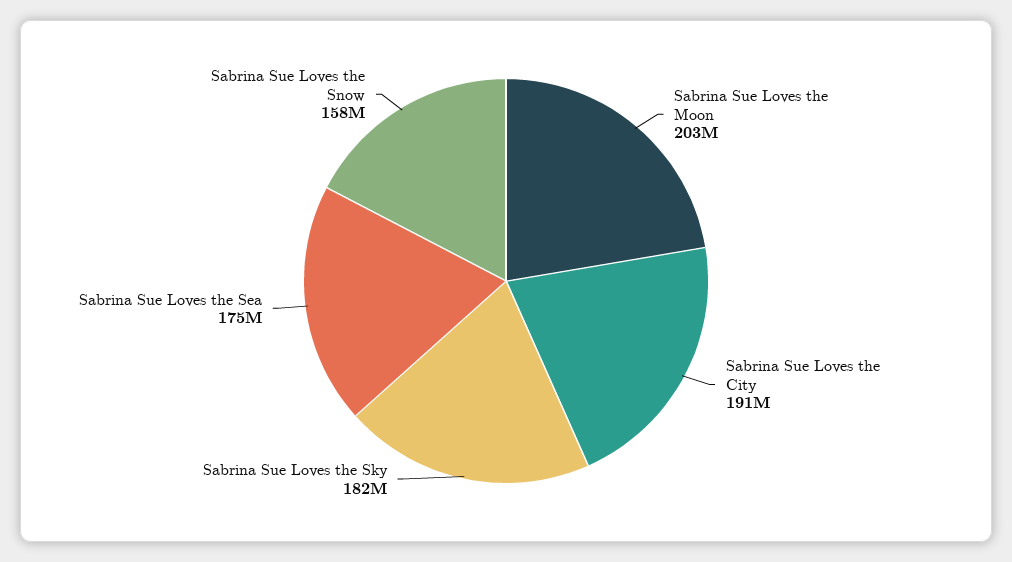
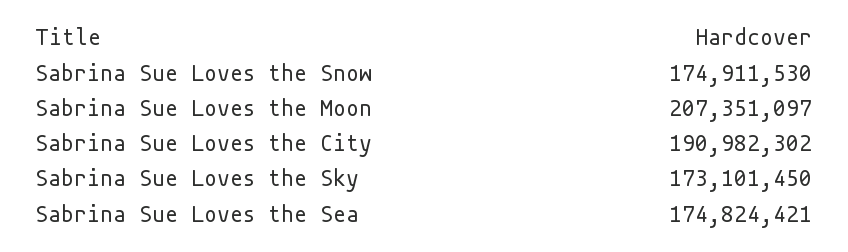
  {
-   "Sabrina Sue Loves the Moon": 203000000,
+   "Sabrina Sue Loves the Moon": 207351097,
    "Sabrina Sue Loves the City": 190982302,
-   "Sabrina Sue Loves the Sky": 182000000,
+   "Sabrina Sue Loves the Sky": 173101450,
    "Sabrina Sue Loves the Sea": 174824421,
-   "Sabrina Sue Loves the Snow": 158000000
+   "Sabrina Sue Loves the Snow": 174911530
  }

